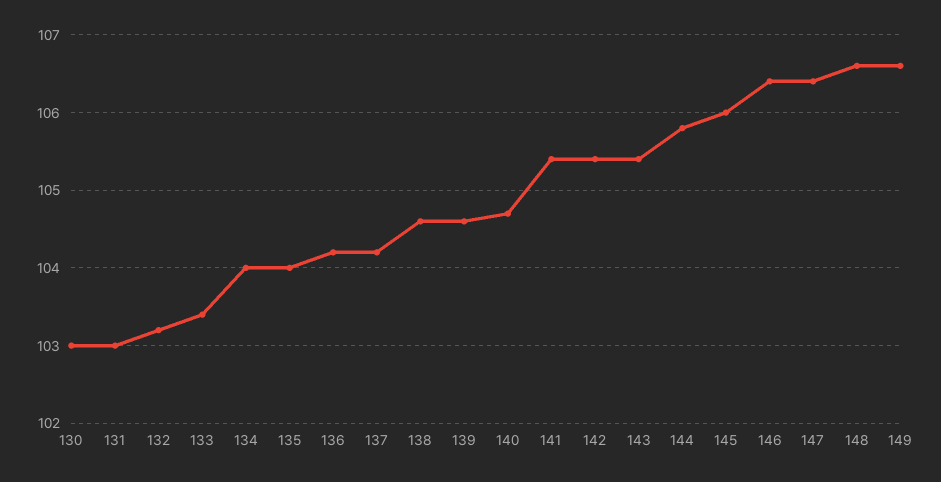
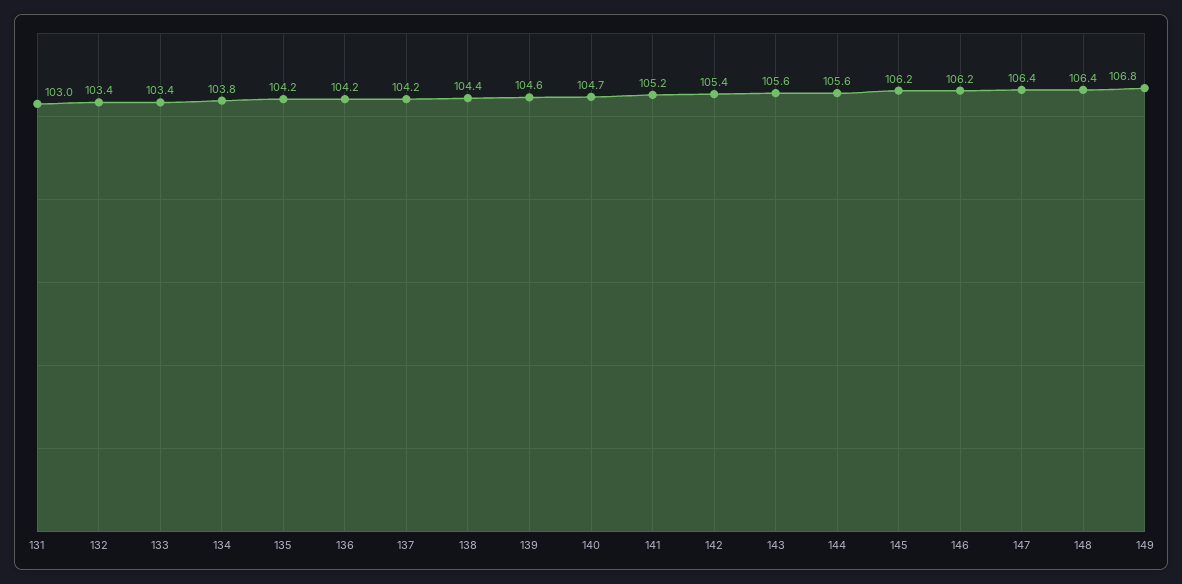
  {
-   "130": 103,
    "131": 103,
-   "132": 103.2,
+   "132": 103.4,
    "133": 103.4,
-   "134": 104,
+   "134": 103.8,
-   "135": 104,
+   "135": 104.2,
    "136": 104.2,
    "137": 104.2,
-   "138": 104.6,
+   "138": 104.4,
    "139": 104.6,
    "140": 104.7,
-   "141": 105.4,
+   "141": 105.2,
    "142": 105.4,
-   "143": 105.4,
+   "143": 105.6,
-   "144": 105.8,
+   "144": 105.6,
-   "145": 106,
+   "145": 106.2,
-   "146": 106.4,
+   "146": 106.2,
    "147": 106.4,
-   "148": 106.6,
+   "148": 106.4,
-   "149": 106.6
+   "149": 106.8
  }

